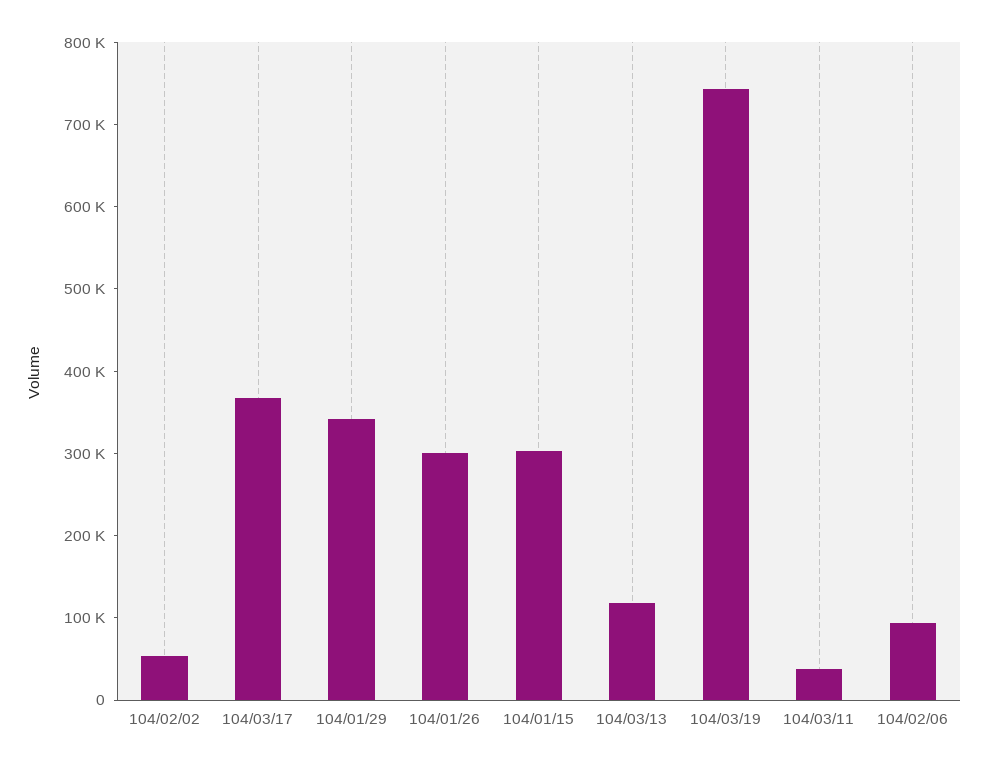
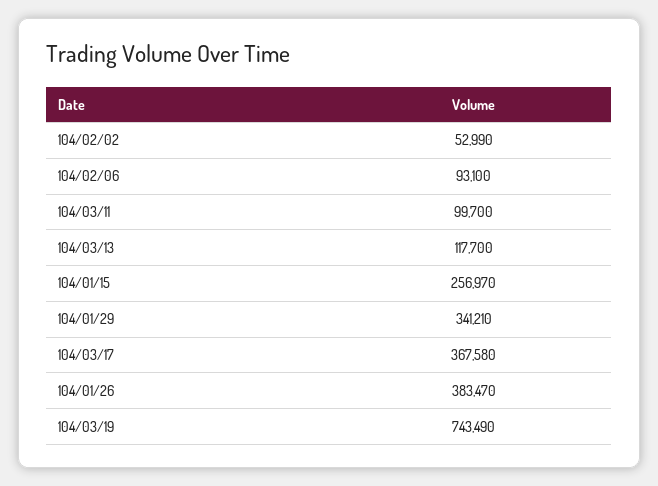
  {
    "104/02/02": 52990,
    "104/03/17": 367580,
    "104/01/29": 341210,
-   "104/01/26": 300000,
+   "104/01/26": 383470,
-   "104/01/15": 300000,
+   "104/01/15": 256970,
    "104/03/13": 117700,
    "104/03/19": 743490,
-   "104/03/11": 40000,
+   "104/03/11": 99700,
    "104/02/06": 93100
  }

